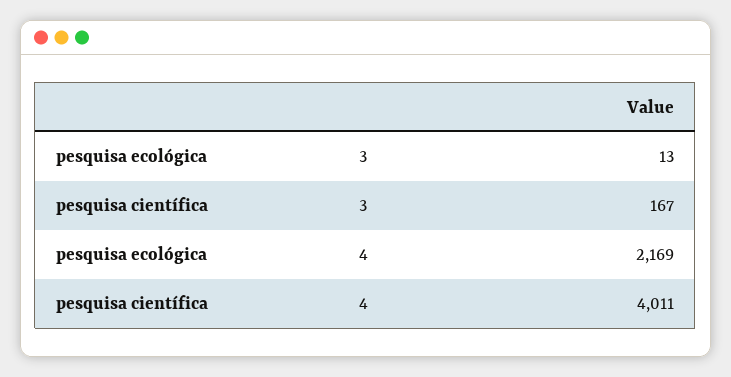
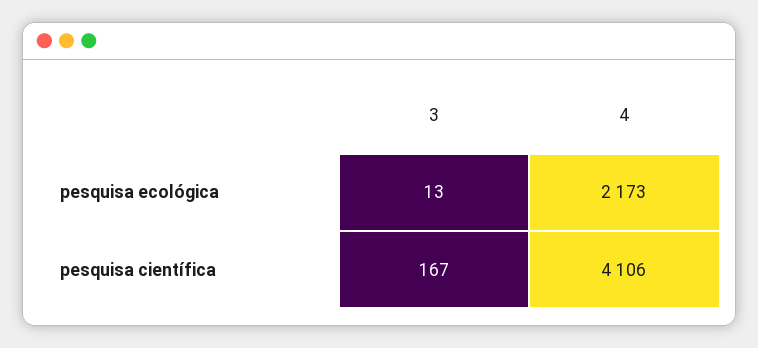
  {
    "pesquisa ecológica": {
      "3": 13,
-     "4": 2169
+     "4": 2173
    },
    "pesquisa científica": {
      "3": 167,
-     "4": 4011
+     "4": 4106
    }
  }

